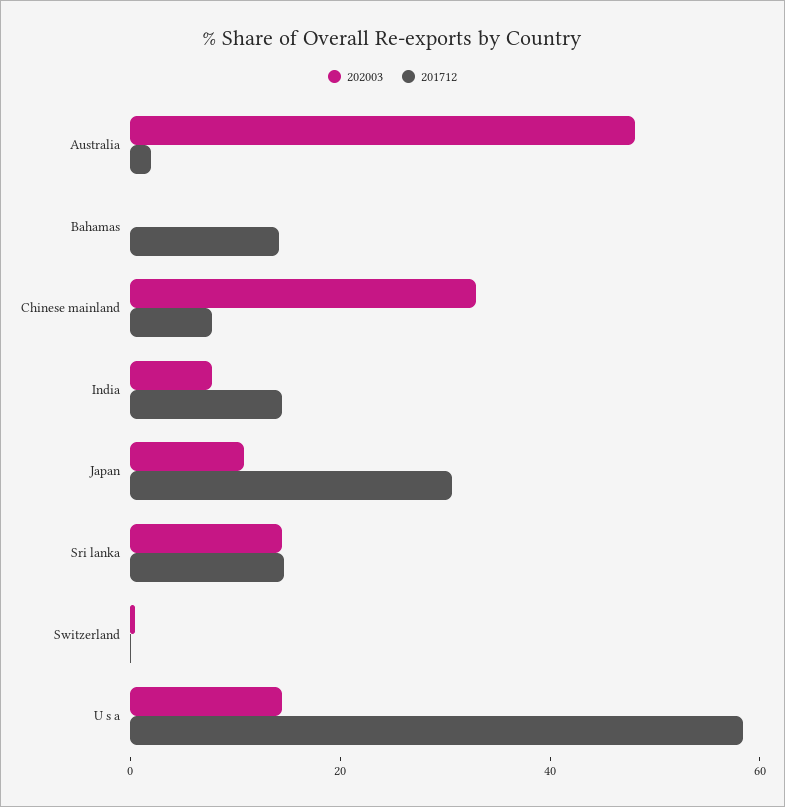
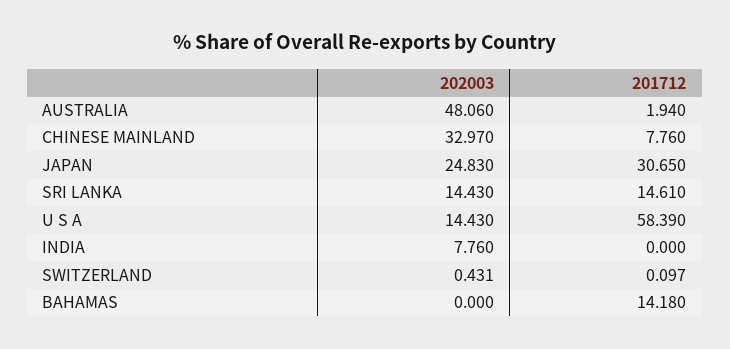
  {
    "202003": {
      "Australia": 48.06,
      "Bahamas": 0,
      "Chinese mainland": 32.97,
      "India": 7.76,
-     "Japan": 10,
+     "Japan": 24.83,
      "Sri lanka": 14.43,
      "Switzerland": 0.431,
      "U s a": 14.43
    },
    "201712": {
      "Australia": 1.94,
      "Bahamas": 14.18,
      "Chinese mainland": 7.76,
-     "India": 15,
+     "India": 0,
      "Japan": 30.65,
      "Sri lanka": 14.61,
      "Switzerland": 0.097,
      "U s a": 58.39
    }
  }

